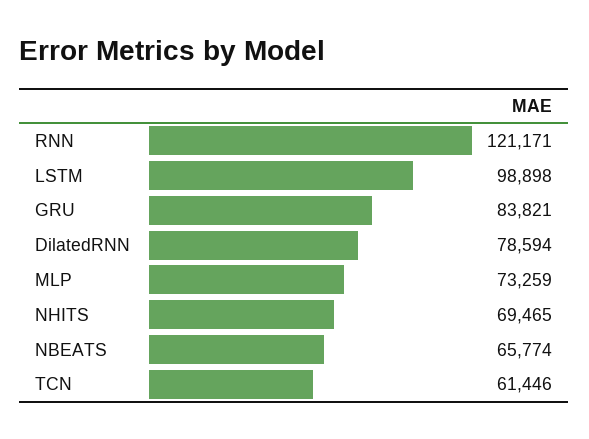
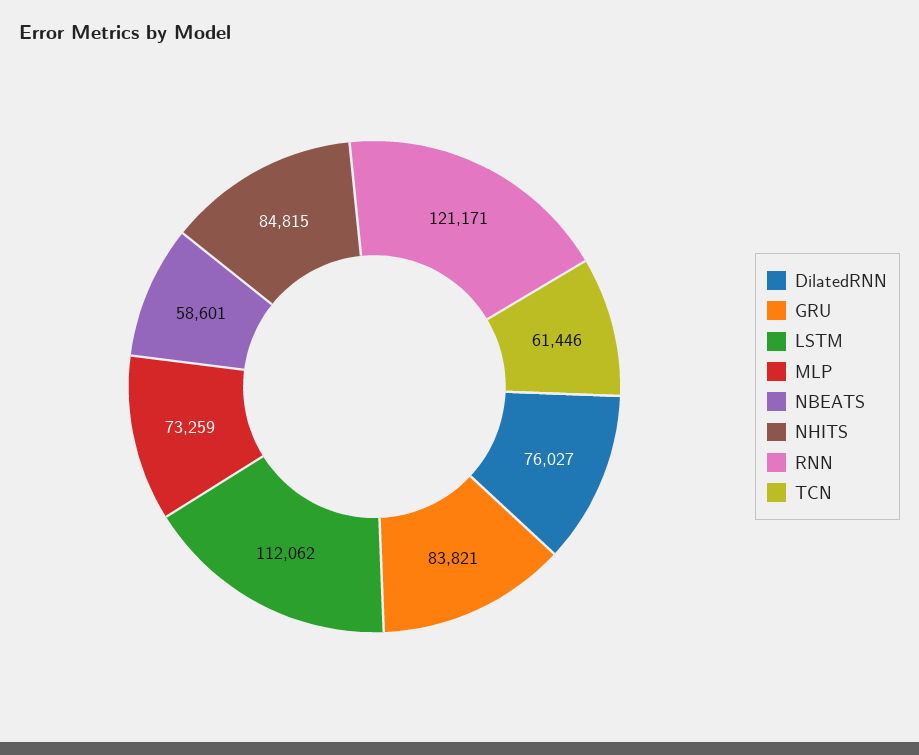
  {
    "RNN": 121171,
-   "LSTM": 98898,
+   "LSTM": 112062,
    "GRU": 83821,
-   "DilatedRNN": 78594,
+   "DilatedRNN": 76027,
    "MLP": 73259,
-   "NHITS": 69465,
+   "NHITS": 84815,
-   "NBEATS": 65774,
+   "NBEATS": 58601,
    "TCN": 61446
  }

